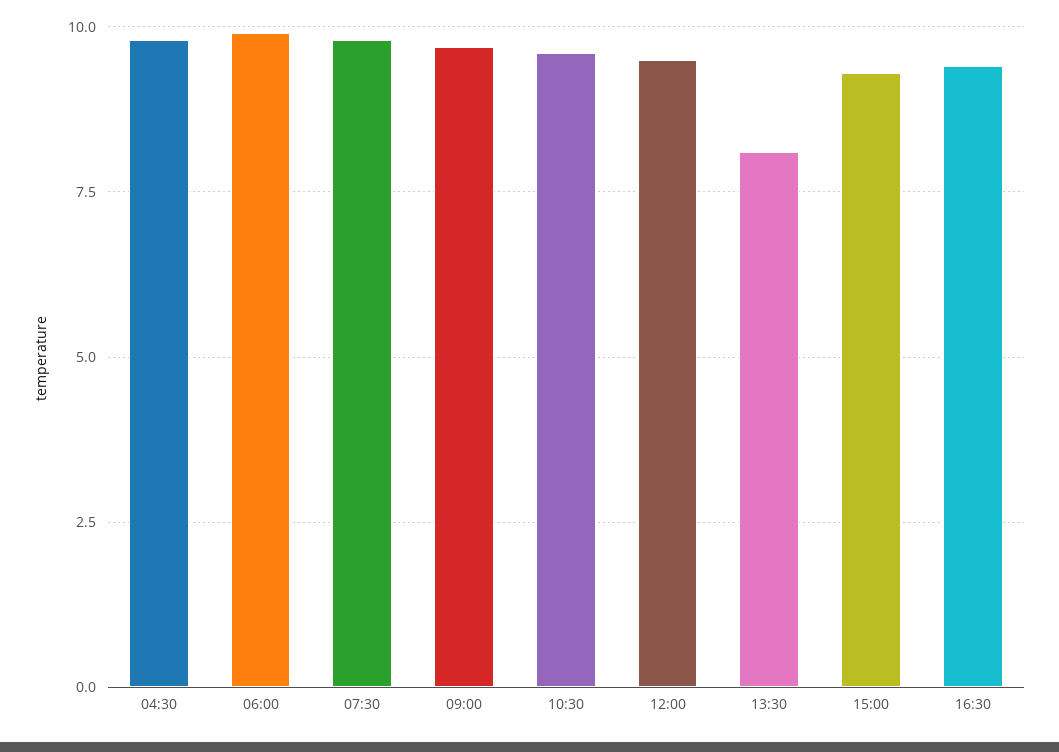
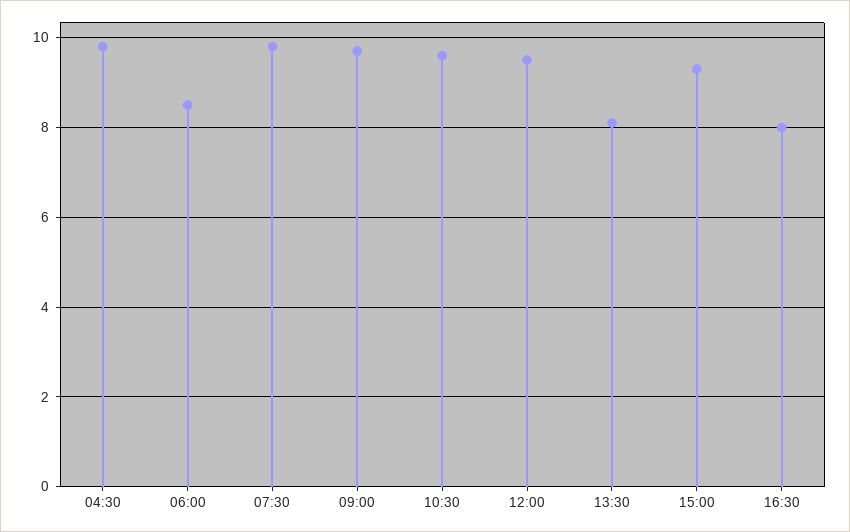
  {
    "04:30": 10,
-   "06:00": 10,
+   "06:00": 8.5,
    "07:30": 10,
    "09:00": 9.5,
    "10:30": 9.5,
    "12:00": 9.5,
    "13:30": 8,
    "15:00": 9.5,
-   "16:30": 9.5
+   "16:30": 8
  }

